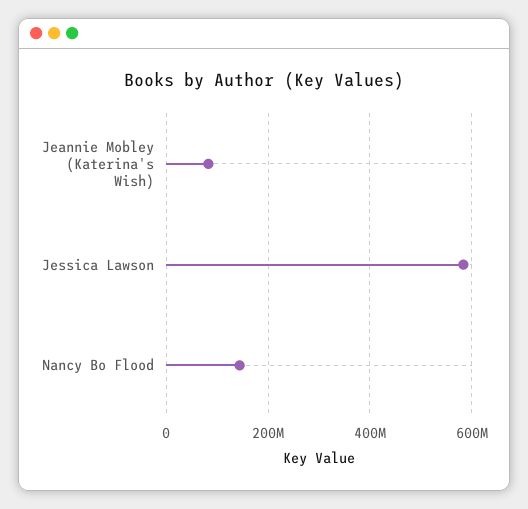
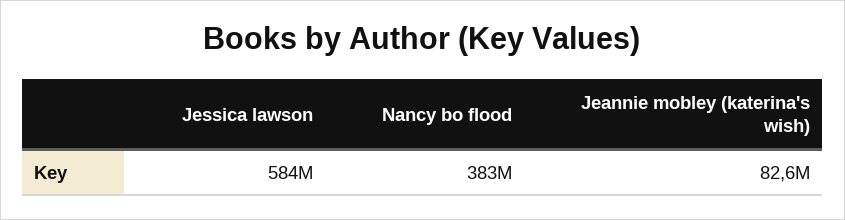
  {
    "Jeannie Mobley (Katerina's Wish)": 82600000,
    "Jessica Lawson": 584000000,
-   "Nancy Bo Flood": 140000000
+   "Nancy Bo Flood": 383000000
  }

